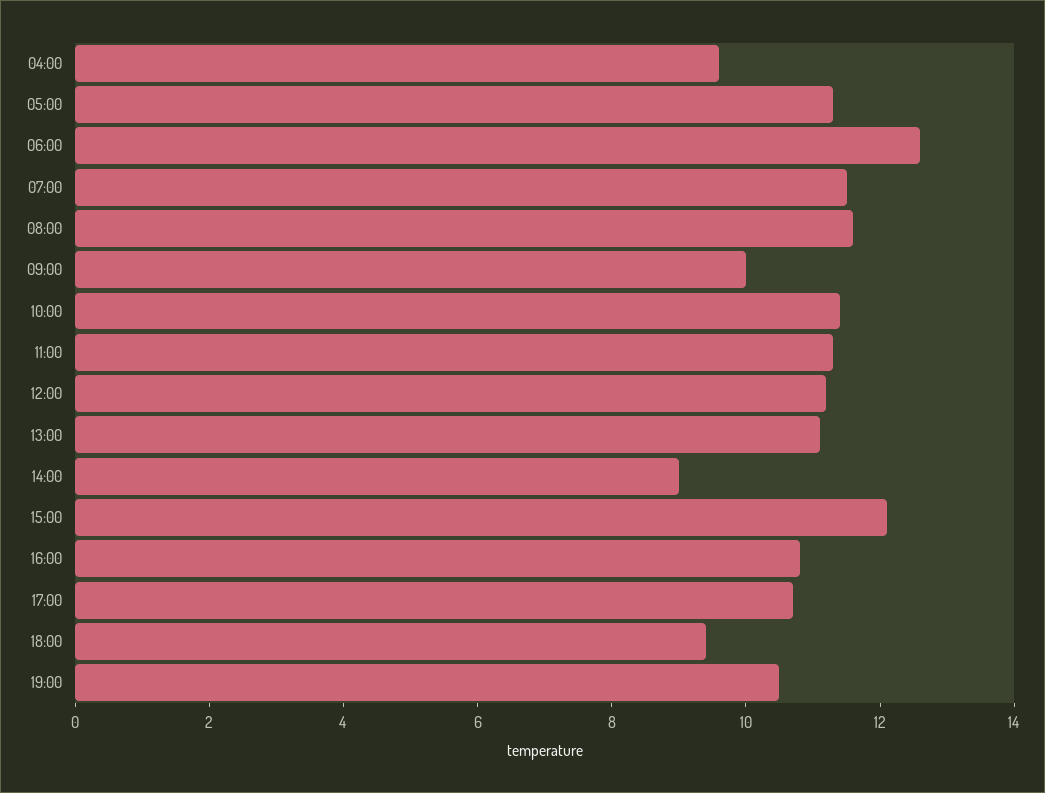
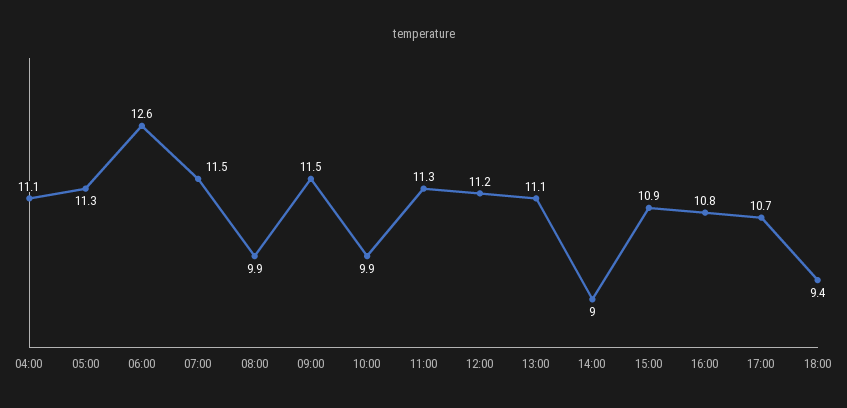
  {
-   "04:00": 9.5,
+   "04:00": 11.1,
    "05:00": 11.3,
    "06:00": 12.6,
    "07:00": 11.5,
-   "08:00": 11.5,
+   "08:00": 9.9,
-   "09:00": 10,
+   "09:00": 11.5,
-   "10:00": 11.5,
+   "10:00": 9.9,
    "11:00": 11.3,
    "12:00": 11.2,
    "13:00": 11.1,
    "14:00": 9,
-   "15:00": 12,
+   "15:00": 10.9,
    "16:00": 10.8,
    "17:00": 10.7,
-   "18:00": 9.4,
+   "18:00": 9.4
-   "19:00": 10.5
  }

